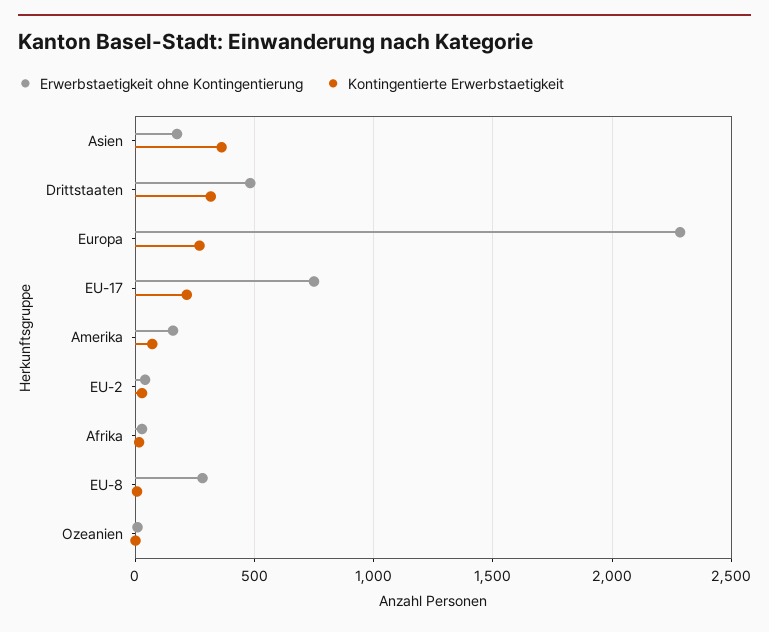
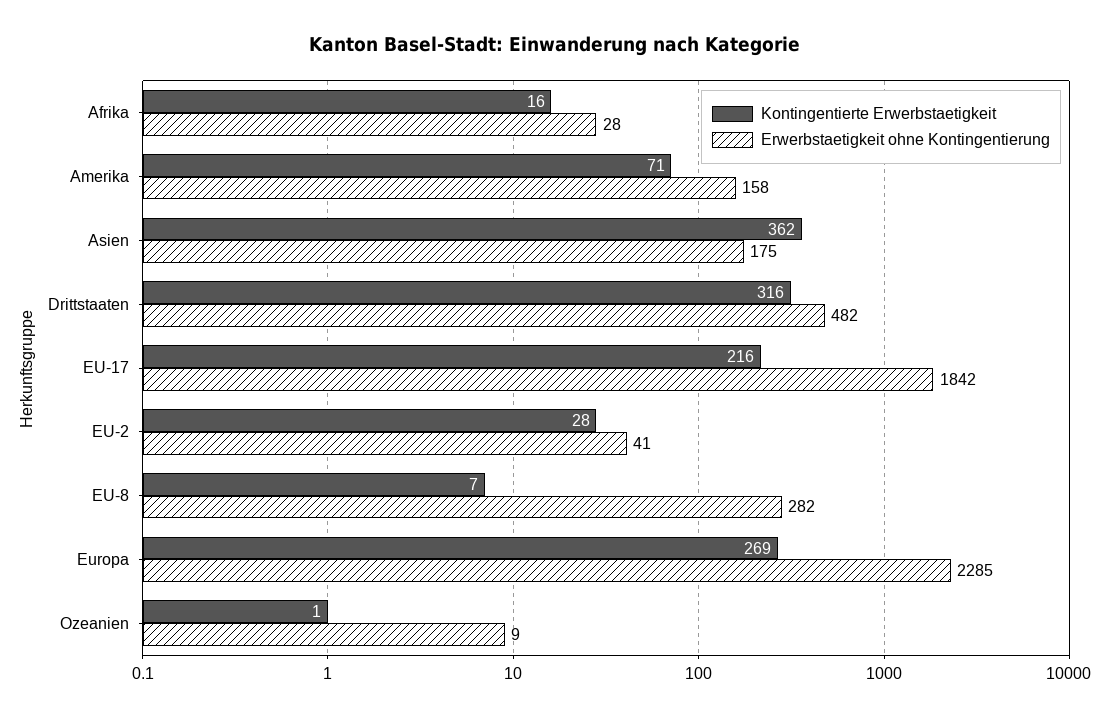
  {
    "Erwerbstaetigkeit ohne Kontingentierung": {
      "Asien": 175,
      "Drittstaaten": 482,
      "Europa": 2285,
-     "EU-17": 750,
+     "EU-17": 1842,
      "Amerika": 158,
      "EU-2": 41,
      "Afrika": 28,
      "EU-8": 282,
      "Ozeanien": 9
    },
    "Kontingentierte Erwerbstaetigkeit": {
      "Asien": 362,
      "Drittstaaten": 316,
      "Europa": 269,
      "EU-17": 216,
      "Amerika": 71,
      "EU-2": 28,
      "Afrika": 16,
      "EU-8": 7,
      "Ozeanien": 1
    }
  }

